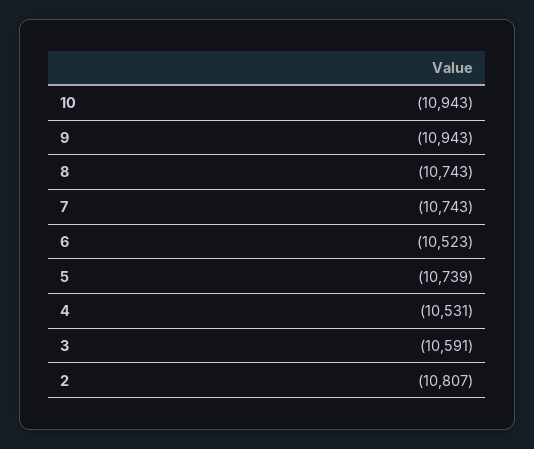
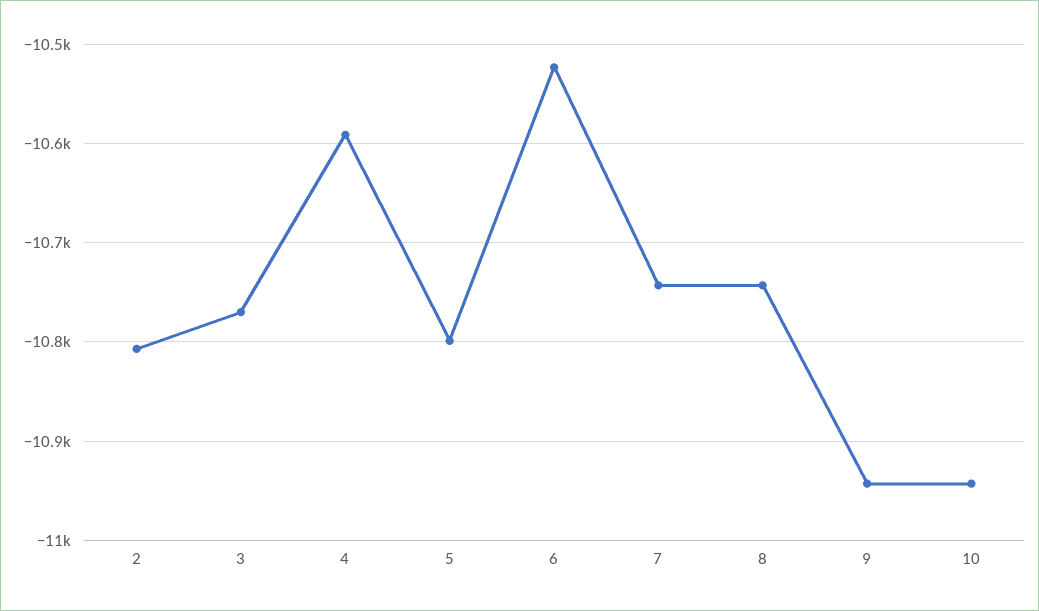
  {
    "10": -10943,
    "9": -10943,
    "8": -10743,
    "7": -10743,
    "6": -10523,
-   "5": -10739,
+   "5": -10800,
-   "4": -10531,
+   "4": -10590,
-   "3": -10591,
+   "3": -10770,
    "2": -10807
  }

